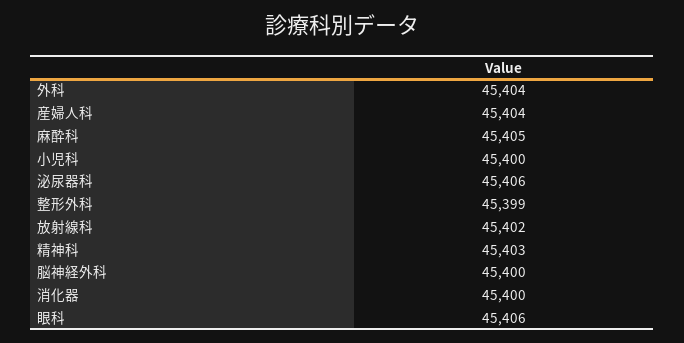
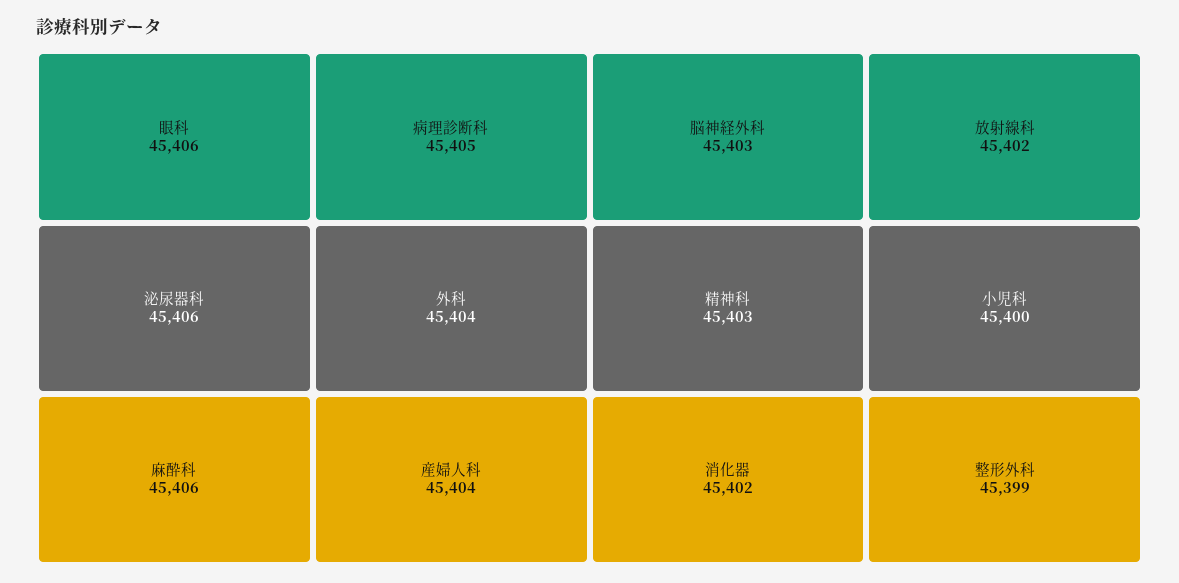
  {
    "外科": 45404,
    "産婦人科": 45404,
-   "麻酔科": 45405,
+   "麻酔科": 45406,
    "小児科": 45400,
    "泌尿器科": 45406,
    "整形外科": 45399,
    "放射線科": 45402,
    "精神科": 45403,
-   "脳神経外科": 45400,
+   "脳神経外科": 45403,
-   "消化器": 45400,
+   "消化器": 45402,
-   "眼科": 45406
+   "眼科": 45406,
+   "病理診断科": 45405
  }

